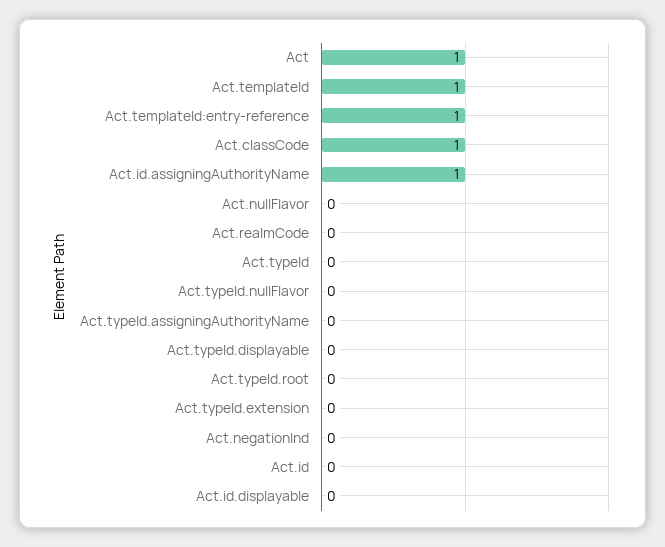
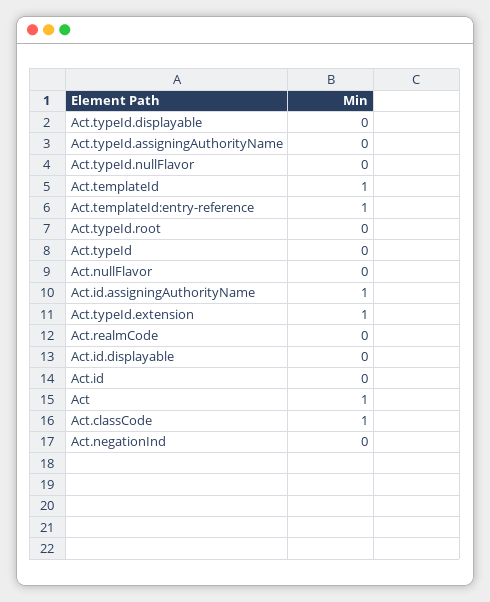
  {
    "Act": 1,
    "Act.templateId": 1,
    "Act.templateId:entry-reference": 1,
    "Act.classCode": 1,
    "Act.id.assigningAuthorityName": 1,
    "Act.nullFlavor": 0,
    "Act.realmCode": 0,
    "Act.typeId": 0,
    "Act.typeId.nullFlavor": 0,
    "Act.typeId.assigningAuthorityName": 0,
    "Act.typeId.displayable": 0,
    "Act.typeId.root": 0,
-   "Act.typeId.extension": 0,
+   "Act.typeId.extension": 1,
    "Act.negationInd": 0,
    "Act.id": 0,
    "Act.id.displayable": 0
  }

